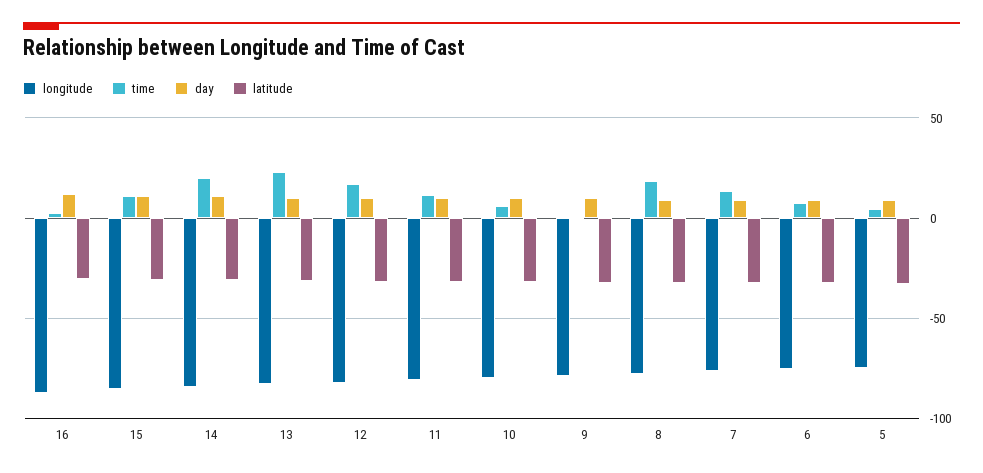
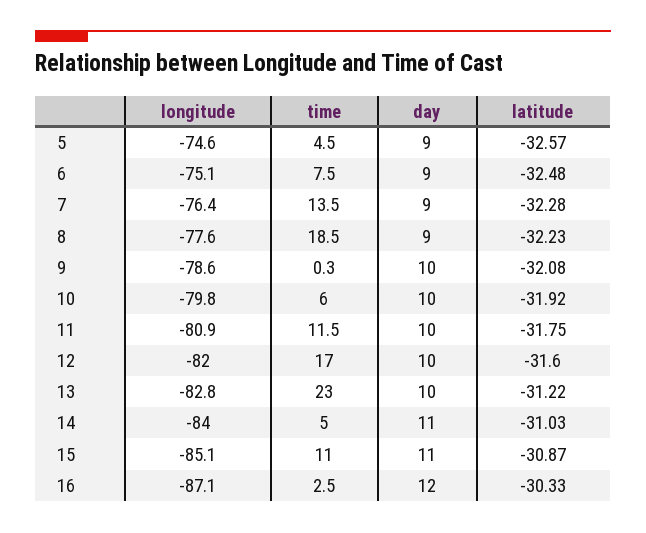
  {
    "longitude": {
      "16": -87.1,
      "15": -85.1,
      "14": -84,
      "13": -82.8,
      "12": -82,
      "11": -80.9,
      "10": -79.8,
      "9": -78.6,
      "8": -77.6,
      "7": -76.4,
      "6": -75.1,
      "5": -74.6
    },
    "time": {
      "16": 2.5,
      "15": 11,
-     "14": 20,
+     "14": 5,
      "13": 23,
      "12": 17,
      "11": 11.5,
      "10": 6,
      "9": 0.3,
      "8": 18.5,
      "7": 13.5,
      "6": 7.5,
      "5": 4.5
    },
    "day": {
      "16": 12,
      "15": 11,
      "14": 11,
      "13": 10,
      "12": 10,
      "11": 10,
      "10": 10,
      "9": 10,
      "8": 9,
      "7": 9,
      "6": 9,
      "5": 9
    },
    "latitude": {
      "16": -30.33,
      "15": -30.87,
      "14": -31.03,
      "13": -31.22,
      "12": -31.6,
      "11": -31.75,
      "10": -31.92,
      "9": -32.08,
      "8": -32.23,
      "7": -32.28,
      "6": -32.48,
      "5": -32.57
    }
  }

